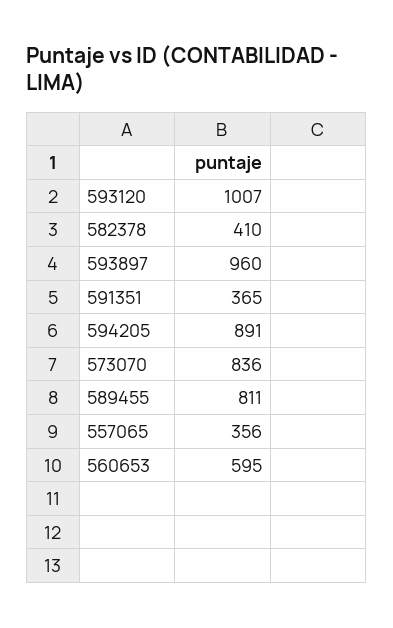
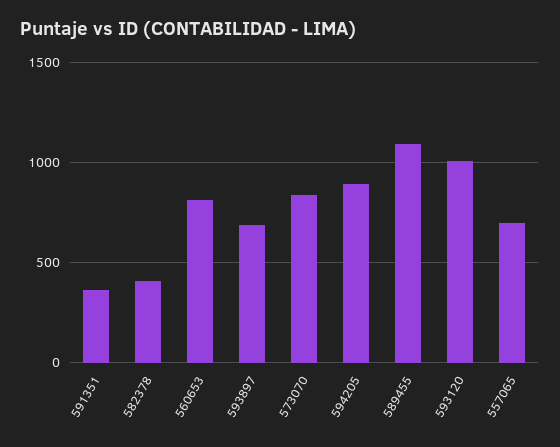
  {
    "593120": 1007,
    "582378": 410,
-   "593897": 960,
+   "593897": 700,
    "591351": 365,
    "594205": 891,
    "573070": 836,
-   "589455": 811,
+   "589455": 1100,
-   "557065": 356,
+   "557065": 700,
-   "560653": 595
+   "560653": 800
  }

